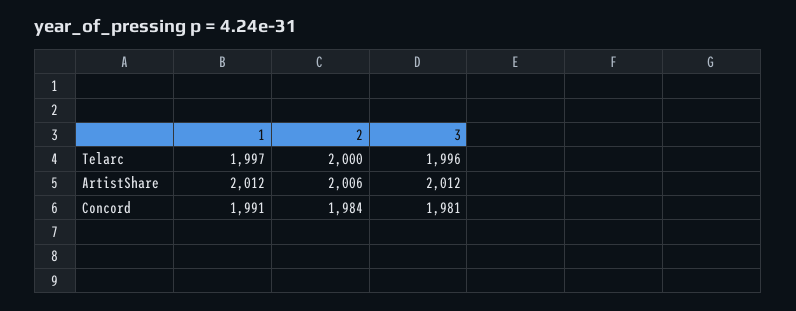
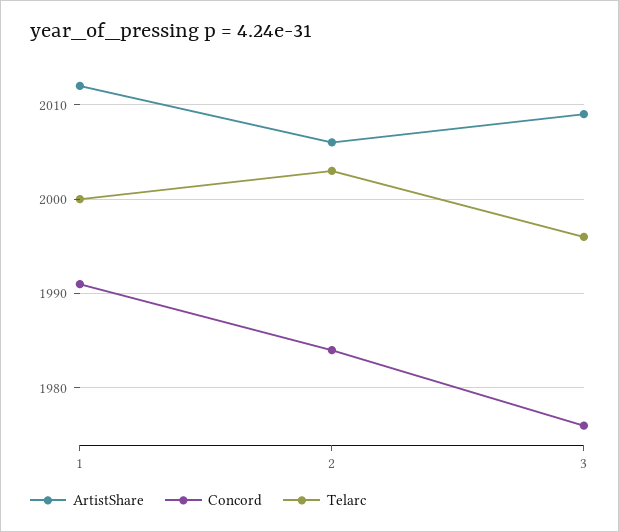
  {
    "Telarc": {
-     "1": 1997,
+     "1": 2000,
-     "2": 2000,
+     "2": 2003,
      "3": 1996
    },
    "ArtistShare": {
      "1": 2012,
      "2": 2006,
-     "3": 2012
+     "3": 2009
    },
    "Concord": {
      "1": 1991,
      "2": 1984,
-     "3": 1981
+     "3": 1976
    }
  }

